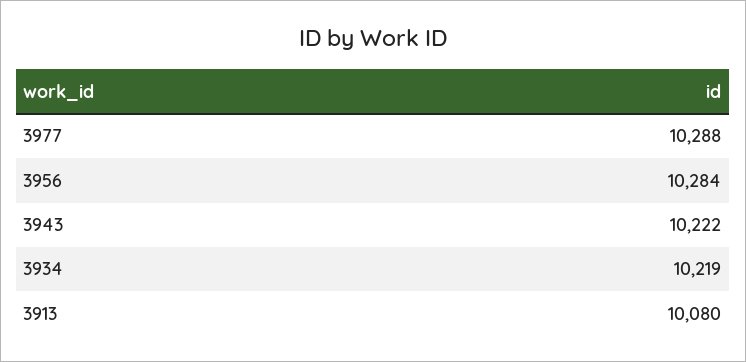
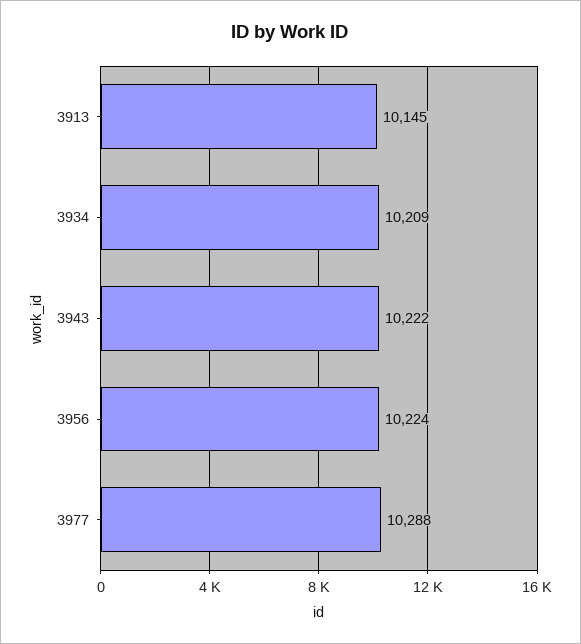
  {
    "3977": 10288,
-   "3956": 10284,
+   "3956": 10224,
    "3943": 10222,
-   "3934": 10219,
+   "3934": 10209,
-   "3913": 10080
+   "3913": 10145
  }

